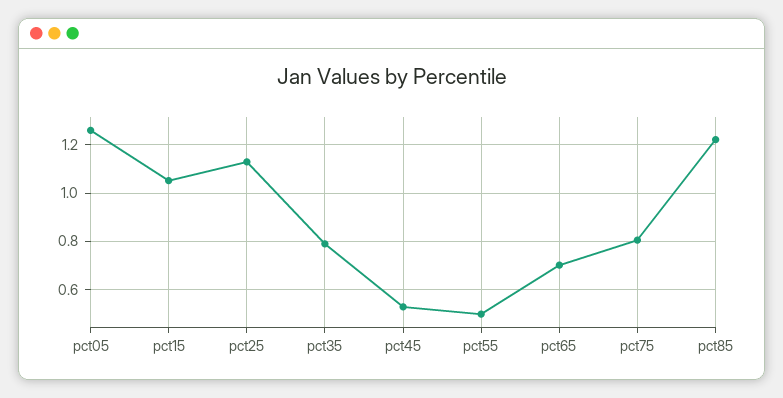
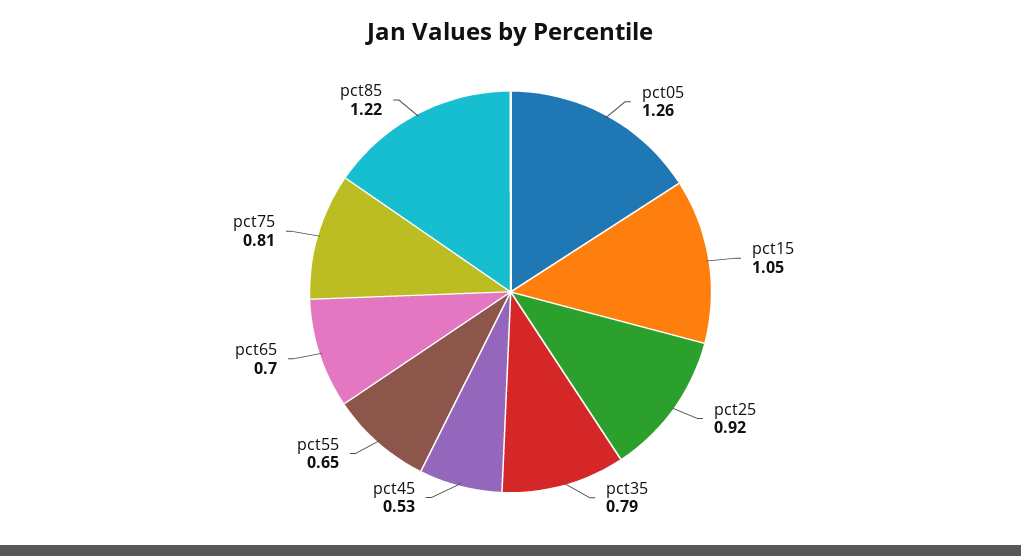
  {
    "pct05": 1.26,
    "pct15": 1.05,
-   "pct25": 1.125,
+   "pct25": 0.92,
    "pct35": 0.79,
    "pct45": 0.53,
-   "pct55": 0.5,
+   "pct55": 0.65,
    "pct65": 0.7,
    "pct75": 0.81,
    "pct85": 1.22
  }

